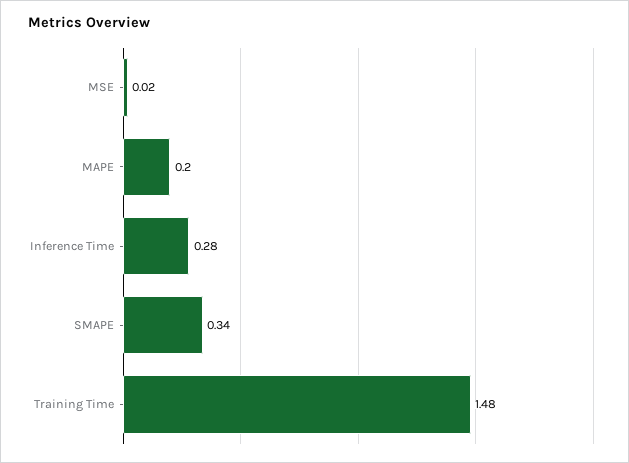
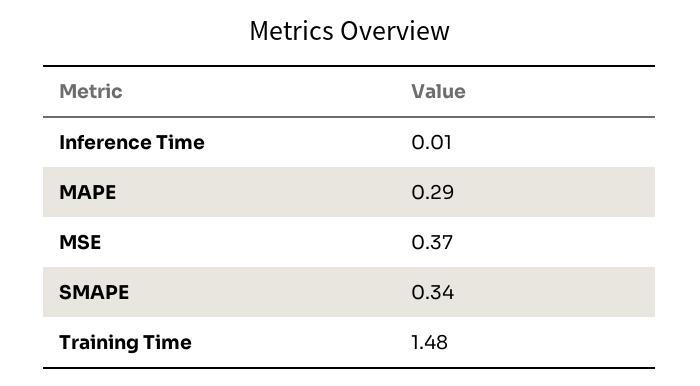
  {
-   "MSE": 0.02,
+   "MSE": 0.37,
-   "MAPE": 0.2,
+   "MAPE": 0.29,
-   "Inference Time": 0.28,
+   "Inference Time": 0.01,
    "SMAPE": 0.34,
    "Training Time": 1.48
  }

